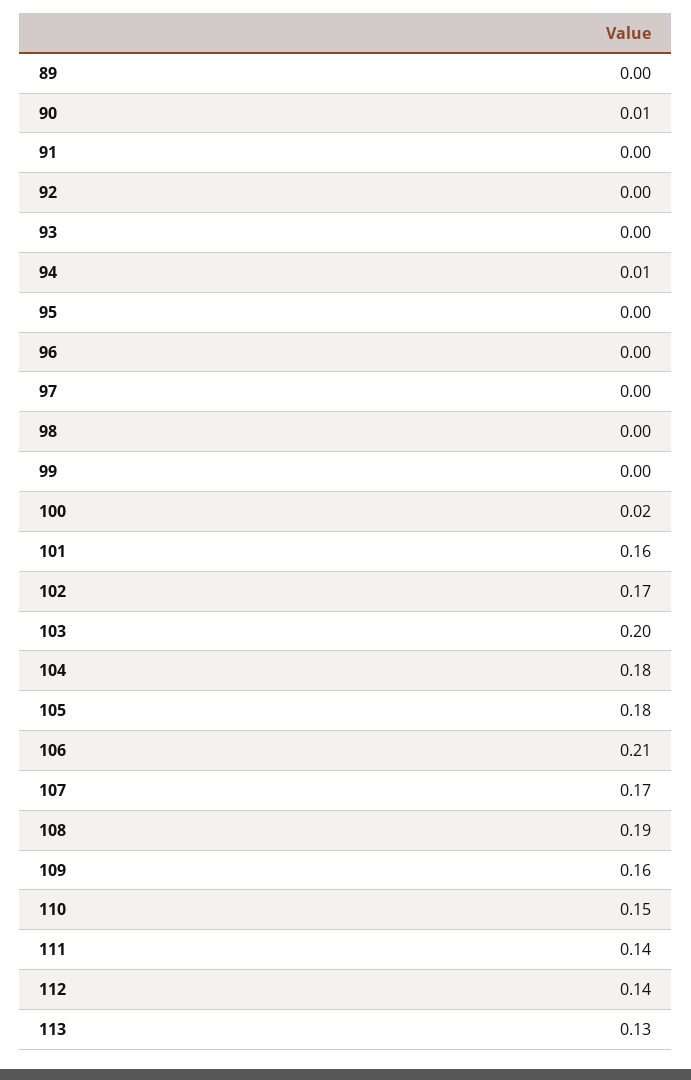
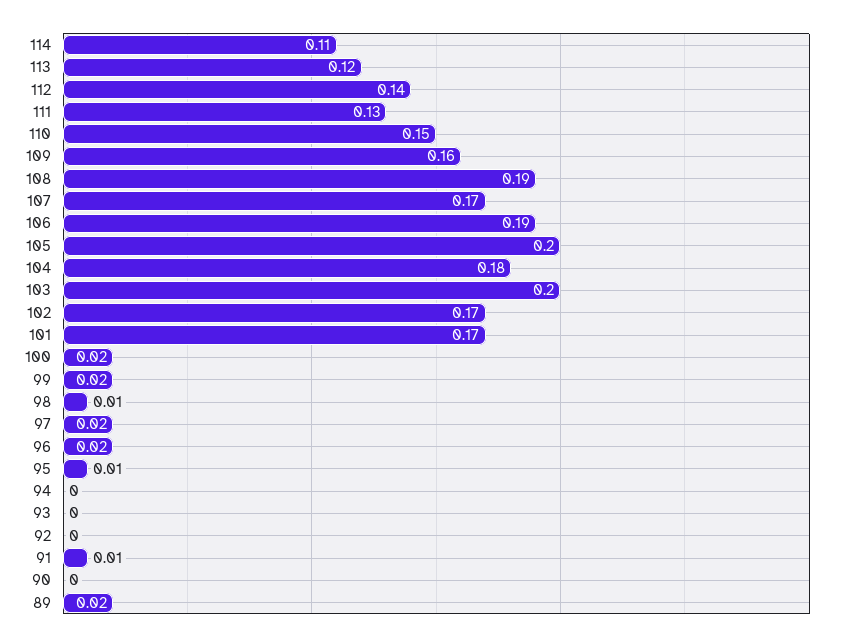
  {
-   "89": 0,
+   "89": 0.02,
-   "90": 0.01,
+   "90": 0,
-   "91": 0,
+   "91": 0.01,
    "92": 0,
    "93": 0,
-   "94": 0.01,
+   "94": 0,
-   "95": 0,
+   "95": 0.01,
-   "96": 0,
+   "96": 0.02,
-   "97": 0,
+   "97": 0.02,
-   "98": 0,
+   "98": 0.01,
-   "99": 0,
+   "99": 0.02,
    "100": 0.02,
-   "101": 0.16,
+   "101": 0.17,
    "102": 0.17,
    "103": 0.2,
    "104": 0.18,
-   "105": 0.18,
+   "105": 0.2,
-   "106": 0.21,
+   "106": 0.19,
    "107": 0.17,
    "108": 0.19,
    "109": 0.16,
    "110": 0.15,
-   "111": 0.14,
+   "111": 0.13,
    "112": 0.14,
-   "113": 0.13
+   "113": 0.12,
+   "114": 0.11
  }

